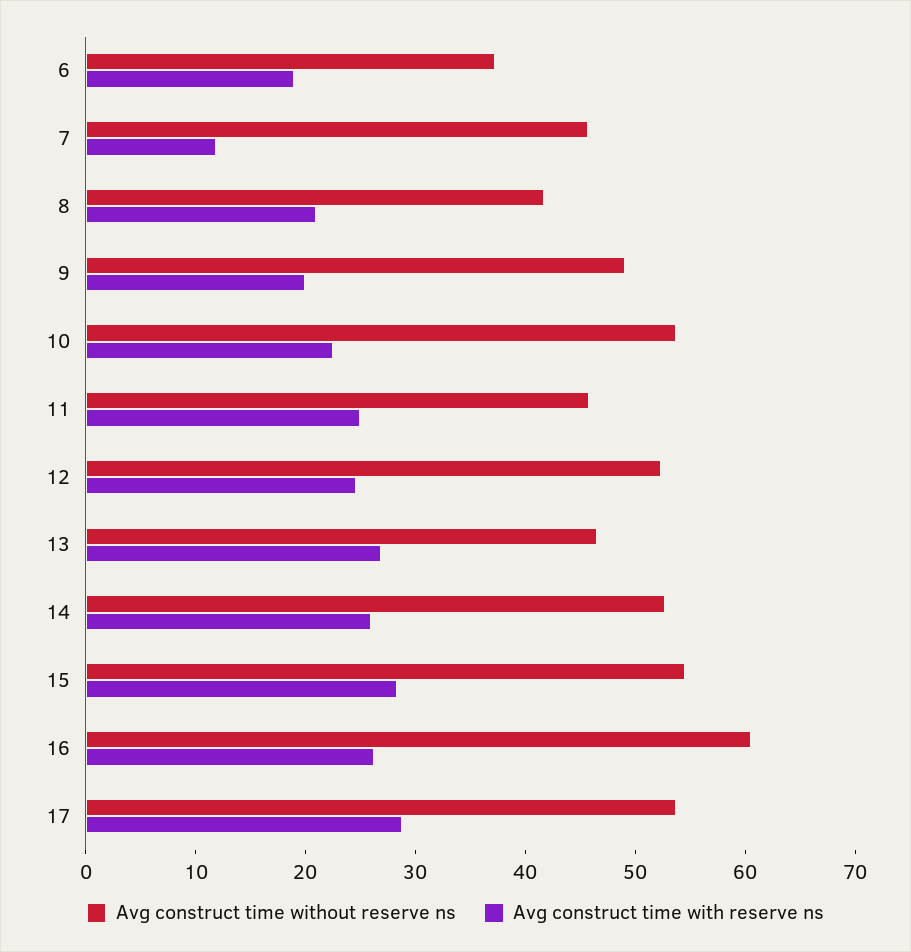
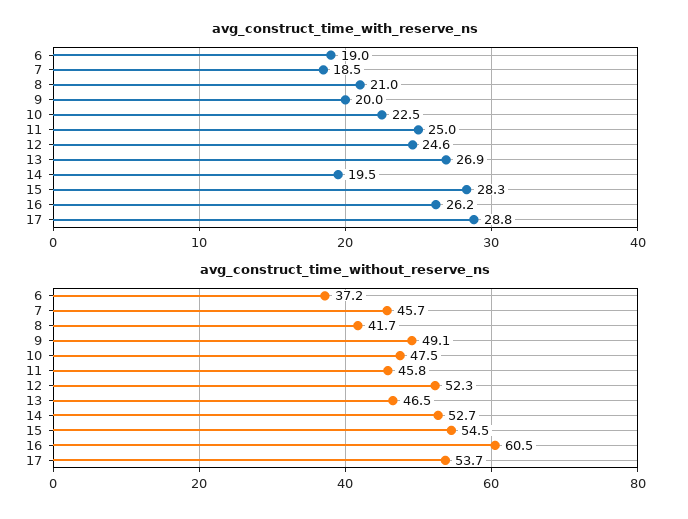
  {
    "Avg construct time without reserve ns": {
      "6": 37.2,
      "7": 45.7,
      "8": 41.7,
      "9": 49.1,
-     "10": 54,
+     "10": 47.5,
      "11": 45.8,
      "12": 52.3,
      "13": 46.5,
      "14": 52.7,
      "15": 54.5,
      "16": 60.5,
      "17": 53.7
    },
    "Avg construct time with reserve ns": {
      "6": 19,
-     "7": 12,
+     "7": 18.5,
      "8": 21,
      "9": 20,
      "10": 22.5,
      "11": 25,
      "12": 24.6,
      "13": 26.9,
-     "14": 26,
+     "14": 19.5,
      "15": 28.3,
      "16": 26.2,
      "17": 28.8
    }
  }

